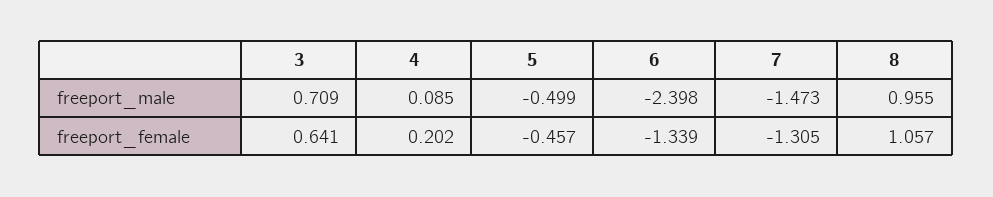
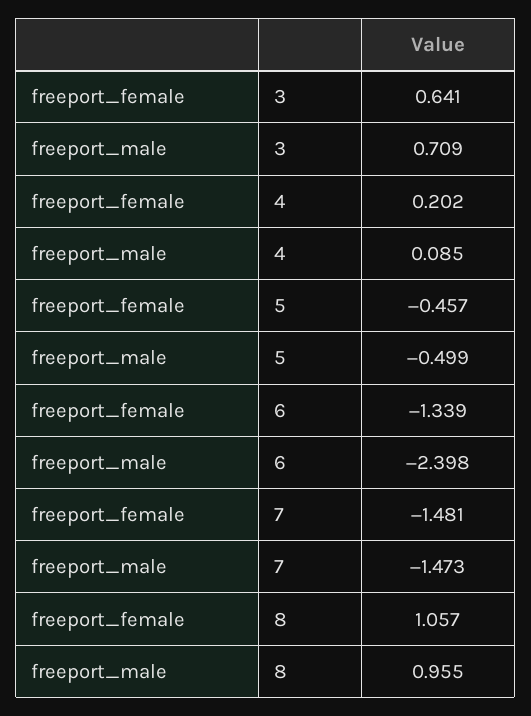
  {
    "3": {
      "freeport_male": 0.709,
      "freeport_female": 0.641
    },
    "4": {
      "freeport_male": 0.085,
      "freeport_female": 0.202
    },
    "5": {
      "freeport_male": -0.499,
      "freeport_female": -0.457
    },
    "6": {
      "freeport_male": -2.398,
      "freeport_female": -1.339
    },
    "7": {
      "freeport_male": -1.473,
-     "freeport_female": -1.305
+     "freeport_female": -1.481
    },
    "8": {
      "freeport_male": 0.955,
      "freeport_female": 1.057
    }
  }

